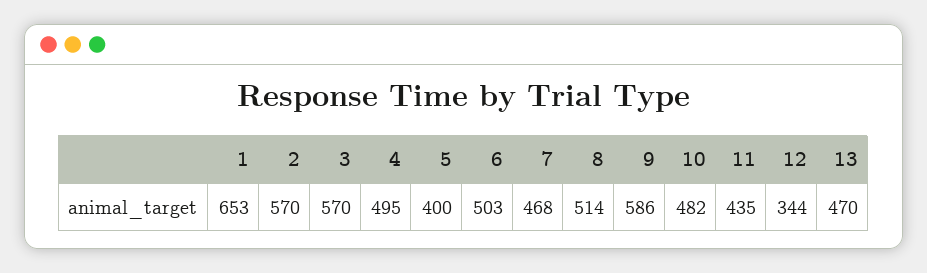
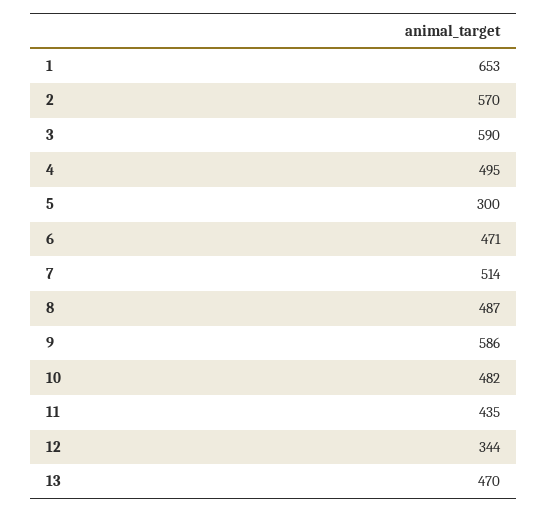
  {
    "1": 653,
    "2": 570,
-   "3": 570,
+   "3": 590,
    "4": 495,
-   "5": 400,
+   "5": 300,
-   "6": 503,
+   "6": 471,
-   "7": 468,
+   "7": 514,
-   "8": 514,
+   "8": 487,
    "9": 586,
    "10": 482,
    "11": 435,
    "12": 344,
    "13": 470
  }

